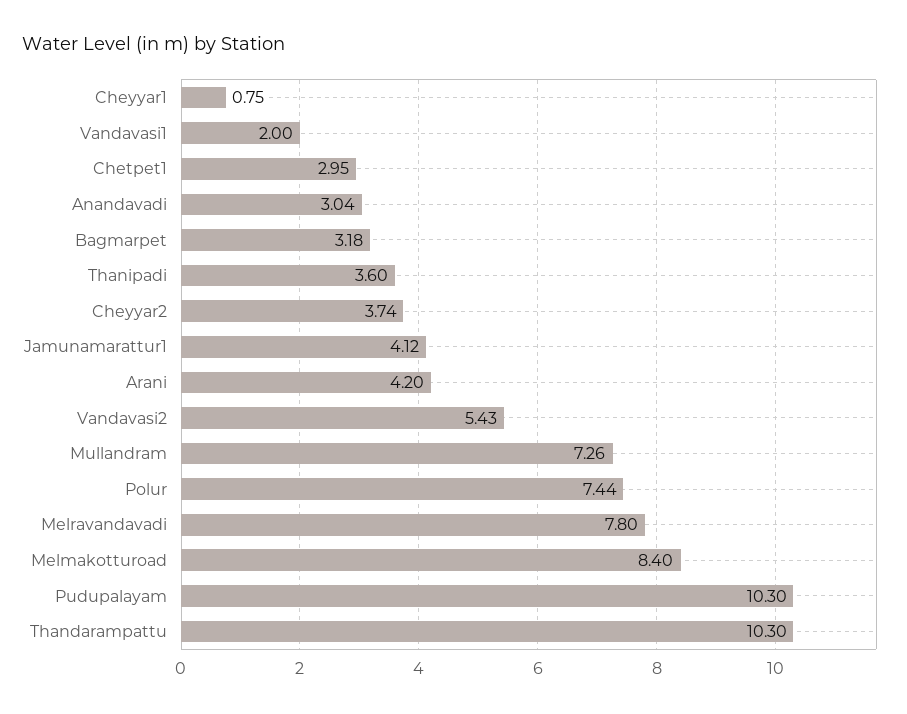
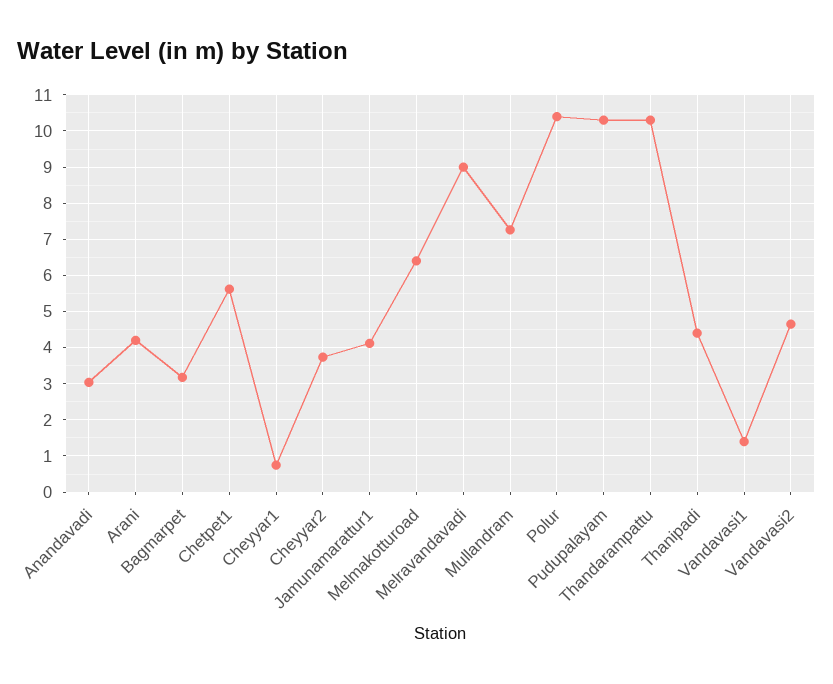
  {
    "Cheyyar1": 0.75,
-   "Vandavasi1": 2,
+   "Vandavasi1": 1.4,
-   "Chetpet1": 2.95,
+   "Chetpet1": 5.6,
    "Anandavadi": 3.04,
    "Bagmarpet": 3.18,
-   "Thanipadi": 3.6,
+   "Thanipadi": 4.4,
    "Cheyyar2": 3.74,
    "Jamunamarattur1": 4.12,
    "Arani": 4.2,
-   "Vandavasi2": 5.43,
+   "Vandavasi2": 4.6,
    "Mullandram": 7.26,
-   "Polur": 7.44,
+   "Polur": 10.4,
-   "Melravandavadi": 7.8,
+   "Melravandavadi": 9,
-   "Melmakotturoad": 8.4,
+   "Melmakotturoad": 6.4,
    "Pudupalayam": 10.3,
    "Thandarampattu": 10.3
  }

